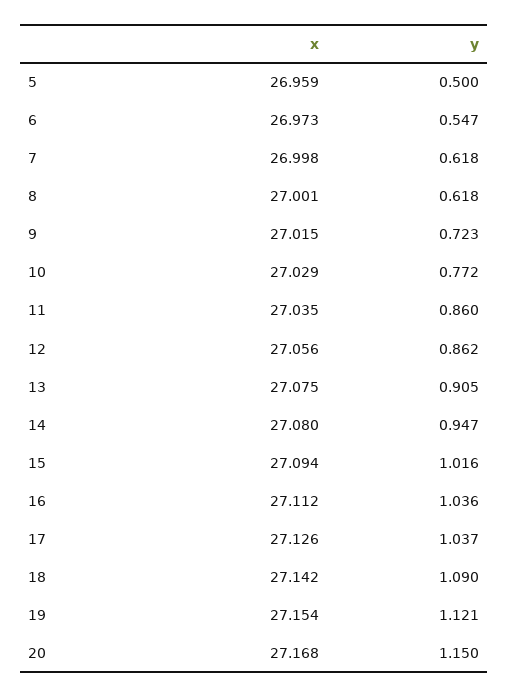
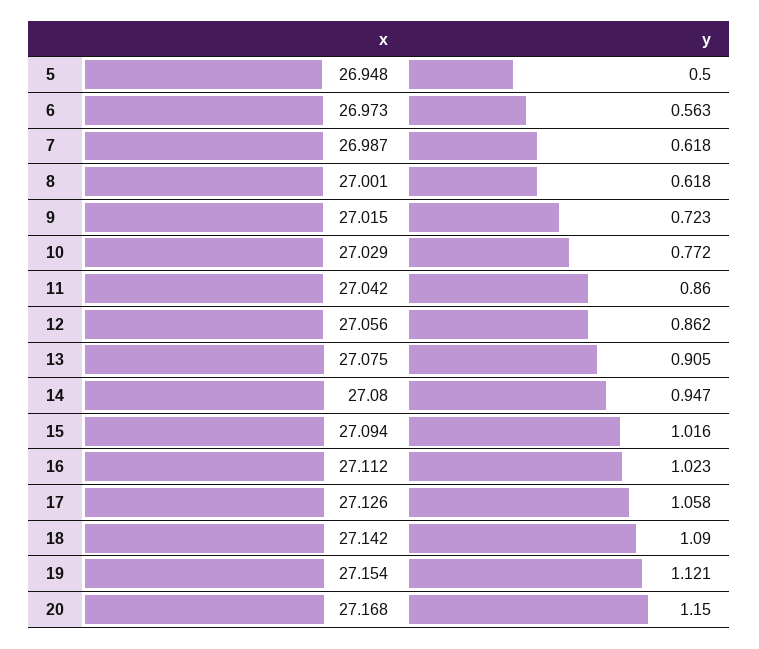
  {
    "x": {
-     "5": 26.959,
+     "5": 26.948,
      "6": 26.973,
-     "7": 26.998,
+     "7": 26.987,
      "8": 27.001,
      "9": 27.015,
      "10": 27.029,
-     "11": 27.035,
+     "11": 27.042,
      "12": 27.056,
      "13": 27.075,
      "14": 27.08,
      "15": 27.094,
      "16": 27.112,
      "17": 27.126,
      "18": 27.142,
      "19": 27.154,
      "20": 27.168
    },
    "y": {
      "5": 0.5,
-     "6": 0.547,
+     "6": 0.563,
      "7": 0.618,
      "8": 0.618,
      "9": 0.723,
      "10": 0.772,
      "11": 0.86,
      "12": 0.862,
      "13": 0.905,
      "14": 0.947,
      "15": 1.016,
-     "16": 1.036,
+     "16": 1.023,
-     "17": 1.037,
+     "17": 1.058,
      "18": 1.09,
      "19": 1.121,
      "20": 1.15
    }
  }

